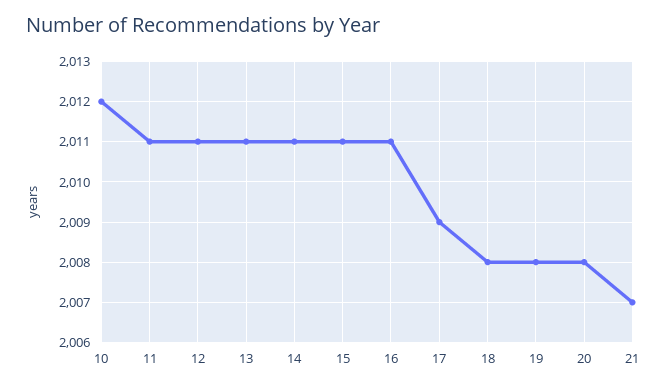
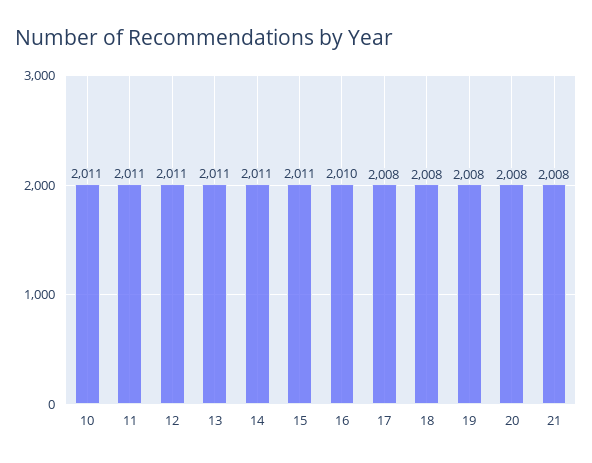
  {
-   "10": 2012,
+   "10": 2011,
    "11": 2011,
    "12": 2011,
    "13": 2011,
    "14": 2011,
    "15": 2011,
-   "16": 2011,
+   "16": 2010,
-   "17": 2009,
+   "17": 2008,
    "18": 2008,
    "19": 2008,
    "20": 2008,
-   "21": 2007
+   "21": 2008
  }

